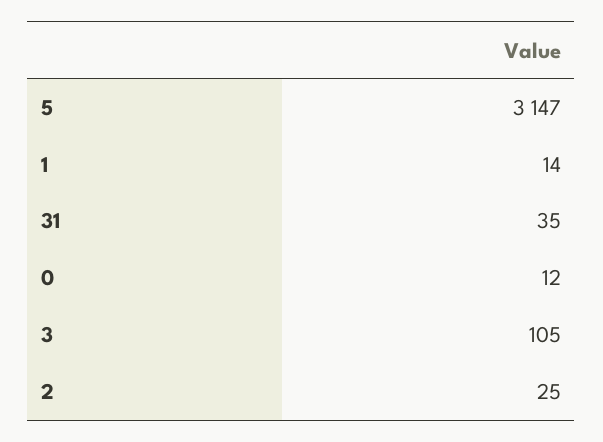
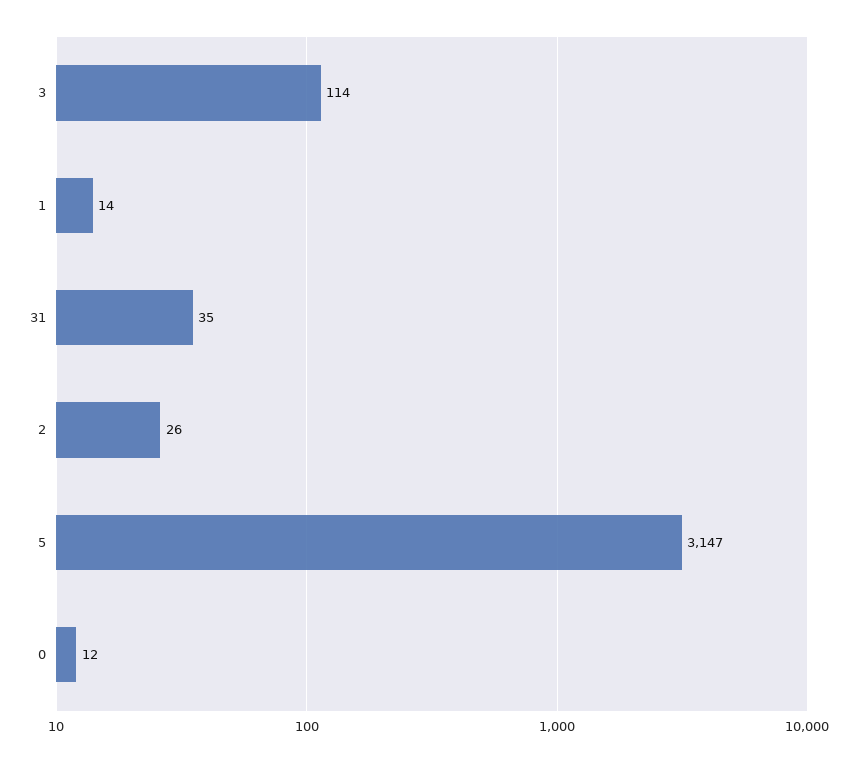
  {
    "5": 3147,
    "1": 14,
    "31": 35,
    "0": 12,
-   "3": 105,
+   "3": 114,
-   "2": 25
+   "2": 26
  }

